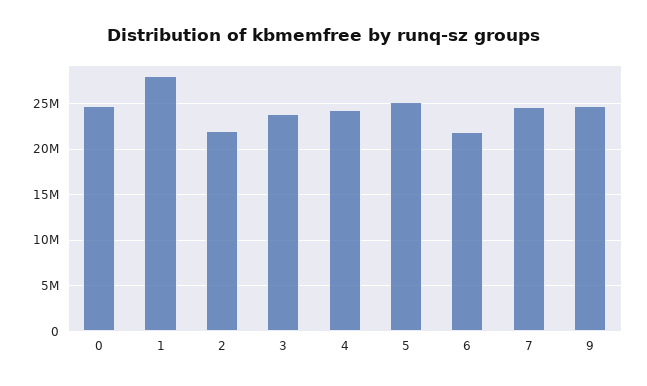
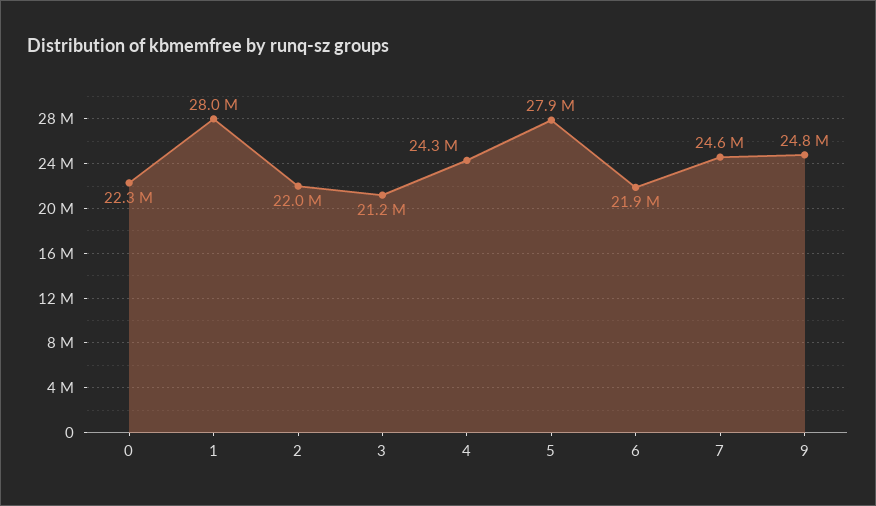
  {
-   "0": 25000000,
+   "0": 22300000,
    "1": 28000000,
    "2": 22000000,
-   "3": 24000000,
+   "3": 21200000,
    "4": 24300000,
-   "5": 25000000,
+   "5": 27900000,
    "6": 21900000,
    "7": 24600000,
    "9": 24800000
  }

